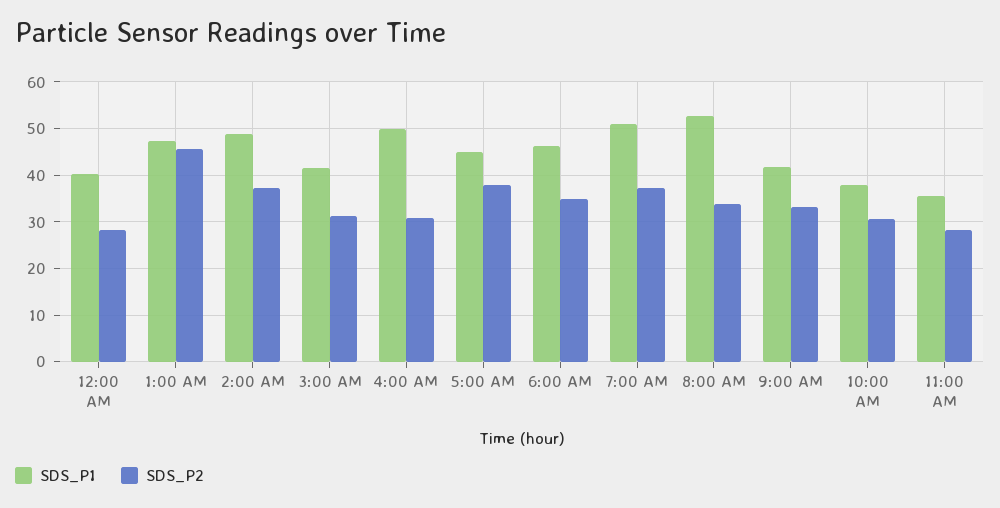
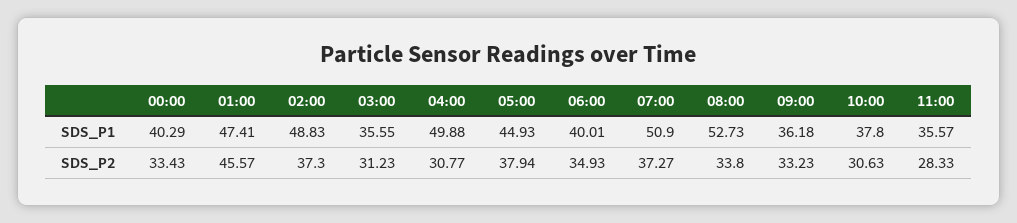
  {
    "SDS_P1": {
      "12:00 AM": 40.29,
      "1:00 AM": 47.41,
      "2:00 AM": 48.83,
-     "3:00 AM": 42,
+     "3:00 AM": 35.55,
      "4:00 AM": 49.88,
      "5:00 AM": 44.93,
-     "6:00 AM": 46,
+     "6:00 AM": 40.01,
      "7:00 AM": 50.9,
      "8:00 AM": 52.73,
-     "9:00 AM": 42,
+     "9:00 AM": 36.18,
      "10:00 AM": 37.8,
      "11:00 AM": 35.57
    },
    "SDS_P2": {
-     "12:00 AM": 28,
+     "12:00 AM": 33.43,
      "1:00 AM": 45.57,
      "2:00 AM": 37.3,
      "3:00 AM": 31.23,
      "4:00 AM": 30.77,
      "5:00 AM": 37.94,
      "6:00 AM": 34.93,
      "7:00 AM": 37.27,
      "8:00 AM": 33.8,
      "9:00 AM": 33.23,
      "10:00 AM": 30.63,
      "11:00 AM": 28.33
    }
  }

